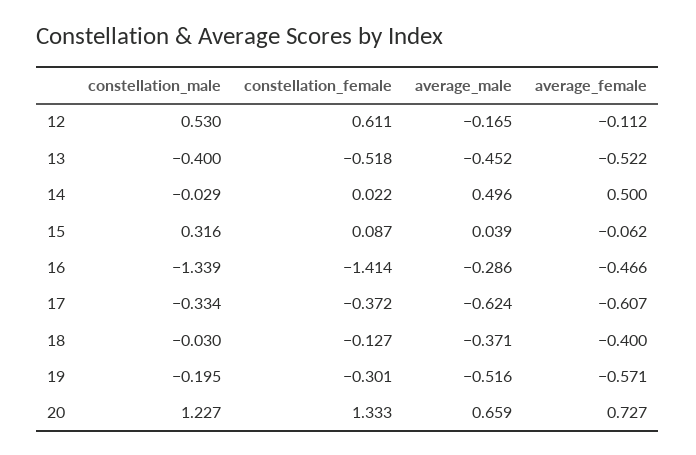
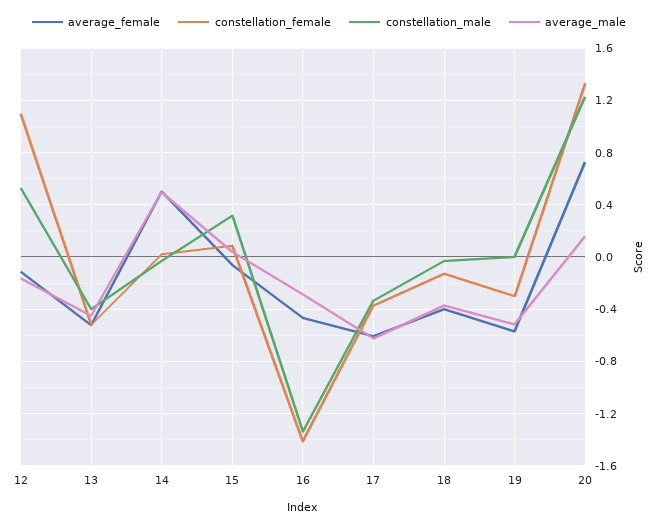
  {
    "constellation_male": {
      "12": 0.53,
      "13": -0.4,
      "14": -0.029,
      "15": 0.316,
      "16": -1.339,
      "17": -0.334,
      "18": -0.03,
-     "19": -0.195,
+     "19": 0,
      "20": 1.227
    },
    "constellation_female": {
-     "12": 0.611,
+     "12": 1.1,
      "13": -0.518,
      "14": 0.022,
      "15": 0.087,
      "16": -1.414,
      "17": -0.372,
      "18": -0.127,
      "19": -0.301,
      "20": 1.333
    },
    "average_male": {
      "12": -0.165,
      "13": -0.452,
      "14": 0.496,
      "15": 0.039,
      "16": -0.286,
      "17": -0.624,
      "18": -0.371,
      "19": -0.516,
-     "20": 0.659
+     "20": 0.15
    },
    "average_female": {
      "12": -0.112,
      "13": -0.522,
      "14": 0.5,
      "15": -0.062,
      "16": -0.466,
      "17": -0.607,
      "18": -0.4,
      "19": -0.571,
      "20": 0.727
    }
  }

